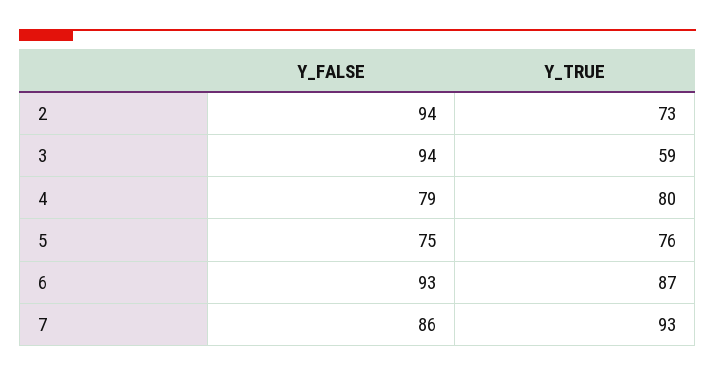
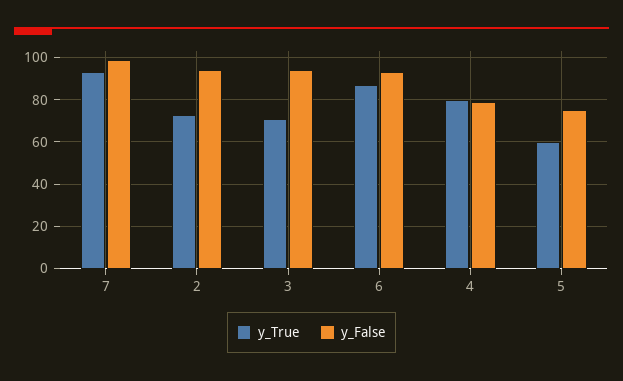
  {
    "Y_FALSE": {
      "2": 94,
      "3": 94,
      "4": 79,
      "5": 75,
      "6": 93,
-     "7": 86
+     "7": 100
    },
    "Y_TRUE": {
      "2": 73,
-     "3": 59,
+     "3": 70,
      "4": 80,
-     "5": 76,
+     "5": 60,
      "6": 87,
      "7": 93
    }
  }

